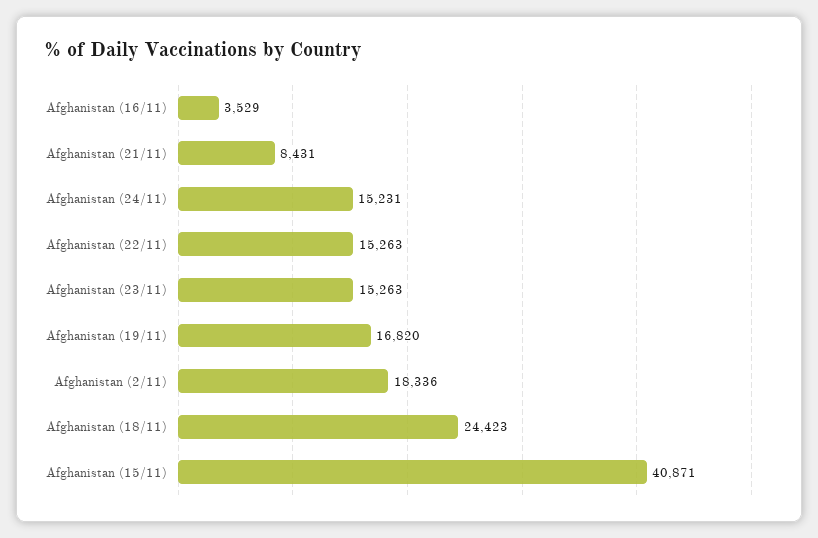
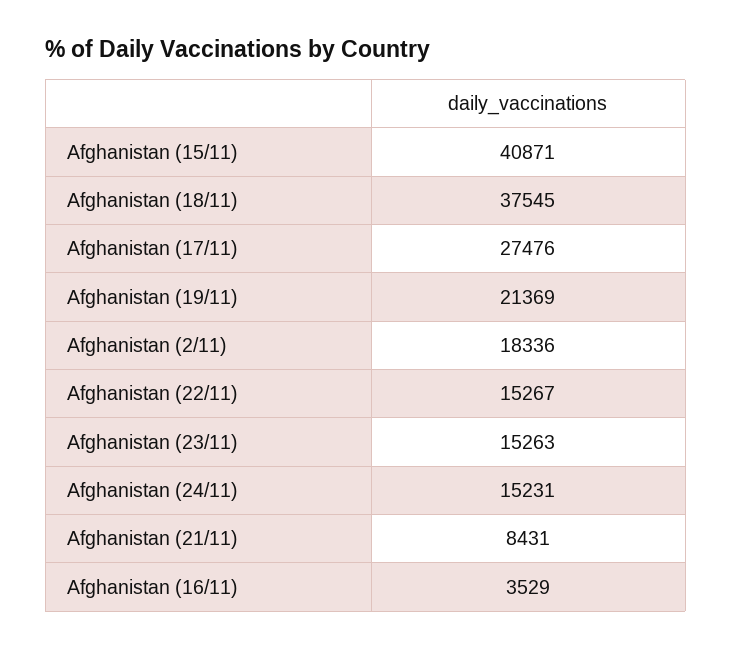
  {
    "Afghanistan (16/11)": 3529,
    "Afghanistan (21/11)": 8431,
    "Afghanistan (24/11)": 15231,
-   "Afghanistan (22/11)": 15263,
+   "Afghanistan (22/11)": 15267,
    "Afghanistan (23/11)": 15263,
-   "Afghanistan (19/11)": 16820,
+   "Afghanistan (19/11)": 21369,
    "Afghanistan (2/11)": 18336,
-   "Afghanistan (18/11)": 24423,
+   "Afghanistan (18/11)": 37545,
-   "Afghanistan (15/11)": 40871
+   "Afghanistan (15/11)": 40871,
+   "Afghanistan (17/11)": 27476
  }

